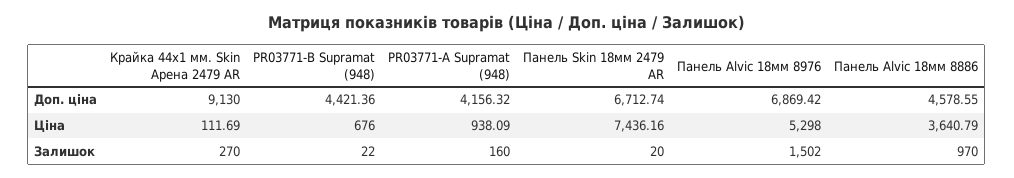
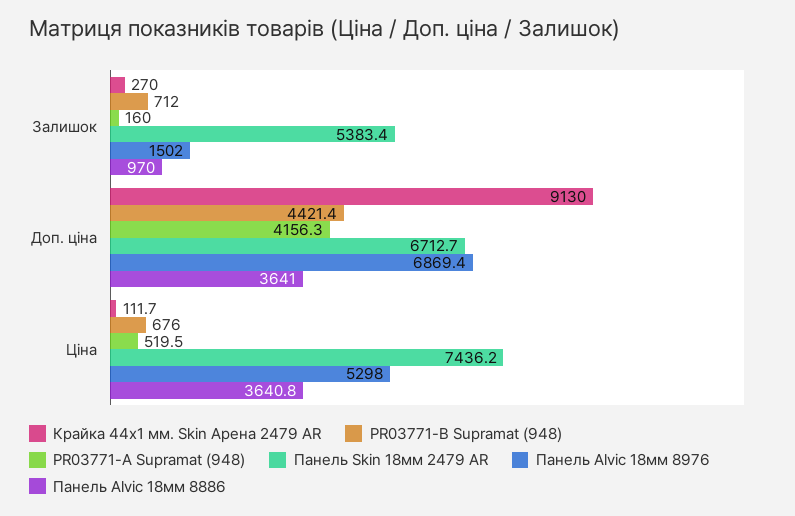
  {
    "Крайка 44x1 мм. Skin Арена 2479 AR": {
      "Доп. ціна": 9130,
      "Ціна": 111.69,
      "Залишок": 270
    },
    "PR03771-B Supramat (948)": {
      "Доп. ціна": 4421.36,
      "Ціна": 676,
-     "Залишок": 22
+     "Залишок": 712
    },
    "PR03771-А Supramat (948)": {
      "Доп. ціна": 4156.32,
-     "Ціна": 938.09,
+     "Ціна": 519.5,
      "Залишок": 160
    },
    "Панель Skin 18мм 2479 AR": {
      "Доп. ціна": 6712.74,
      "Ціна": 7436.16,
-     "Залишок": 20
+     "Залишок": 5383.4
    },
    "Панель Alvic 18мм 8976": {
      "Доп. ціна": 6869.42,
      "Ціна": 5298,
      "Залишок": 1502
    },
    "Панель Alvic 18мм 8886": {
-     "Доп. ціна": 4578.55,
+     "Доп. ціна": 3641,
      "Ціна": 3640.79,
      "Залишок": 970
    }
  }

